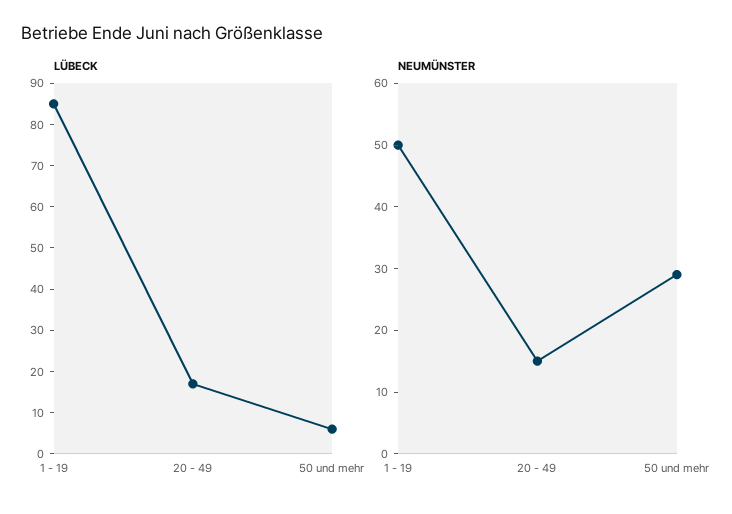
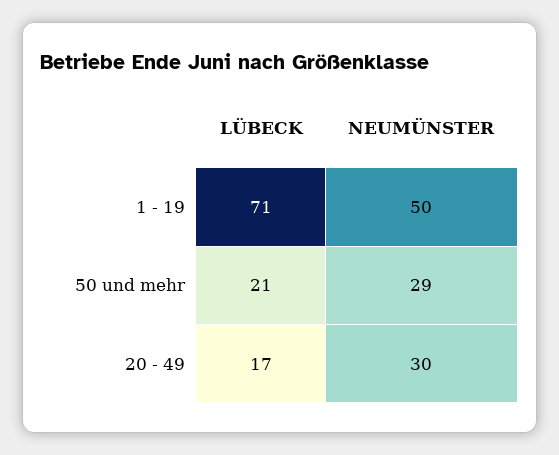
  {
    "LÜBECK": {
-     "1 - 19": 85,
+     "1 - 19": 71,
      "20 - 49": 17,
-     "50 und mehr": 5
+     "50 und mehr": 21
    },
    "NEUMÜNSTER": {
      "1 - 19": 50,
-     "20 - 49": 15,
+     "20 - 49": 30,
      "50 und mehr": 29
    }
  }

